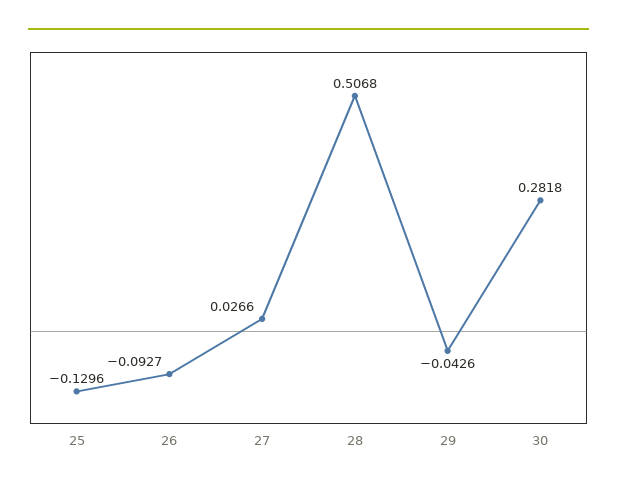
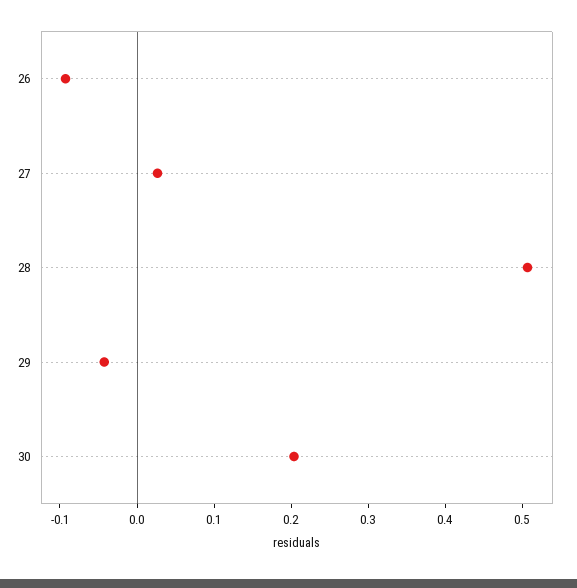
  {
-   "25": -0.1296,
    "26": -0.0927,
    "27": 0.0266,
    "28": 0.5068,
    "29": -0.0426,
-   "30": 0.2818
+   "30": 0.2
  }

